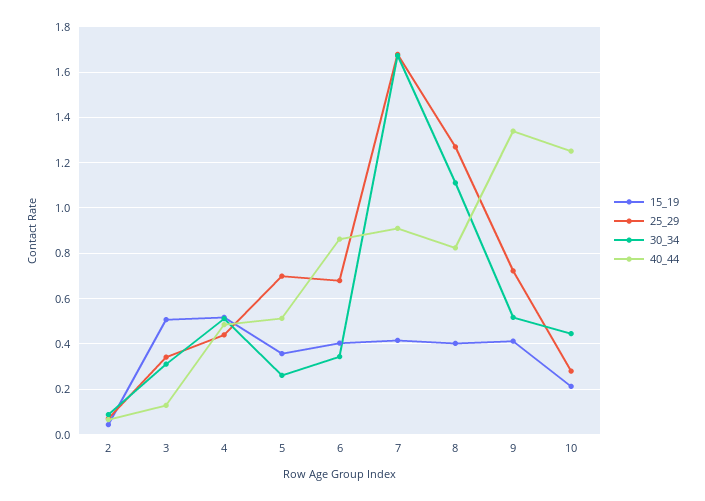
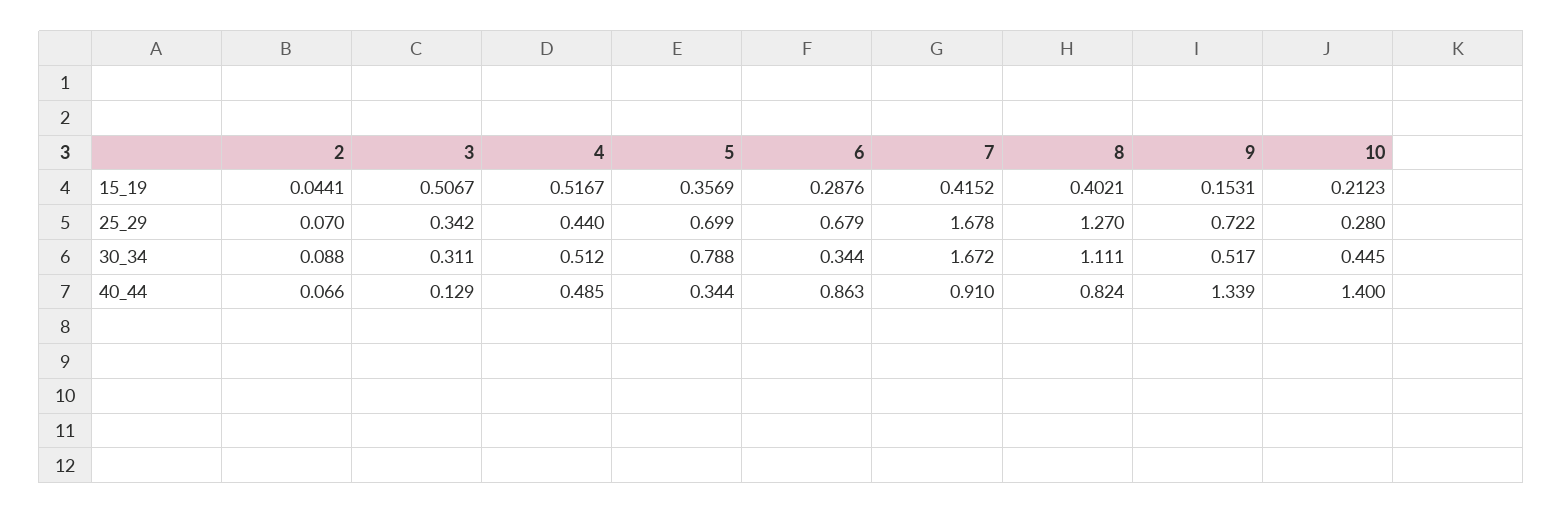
  {
    "15_19": {
      "2": 0.0441,
      "3": 0.5067,
      "4": 0.5167,
      "5": 0.3569,
-     "6": 0.4,
+     "6": 0.2876,
      "7": 0.4152,
      "8": 0.4021,
-     "9": 0.4,
+     "9": 0.1531,
      "10": 0.2123
    },
    "25_29": {
      "2": 0.07,
      "3": 0.342,
      "4": 0.44,
      "5": 0.699,
      "6": 0.679,
      "7": 1.678,
      "8": 1.27,
      "9": 0.722,
      "10": 0.28
    },
    "30_34": {
      "2": 0.088,
      "3": 0.311,
      "4": 0.512,
-     "5": 0.25,
+     "5": 0.788,
      "6": 0.344,
      "7": 1.672,
      "8": 1.111,
      "9": 0.517,
      "10": 0.445
    },
    "40_44": {
      "2": 0.066,
      "3": 0.129,
      "4": 0.485,
-     "5": 0.5,
+     "5": 0.344,
      "6": 0.863,
      "7": 0.91,
      "8": 0.824,
      "9": 1.339,
-     "10": 1.25
+     "10": 1.4
    }
  }

